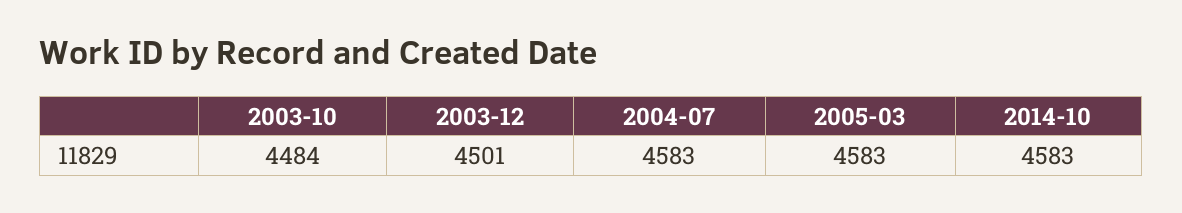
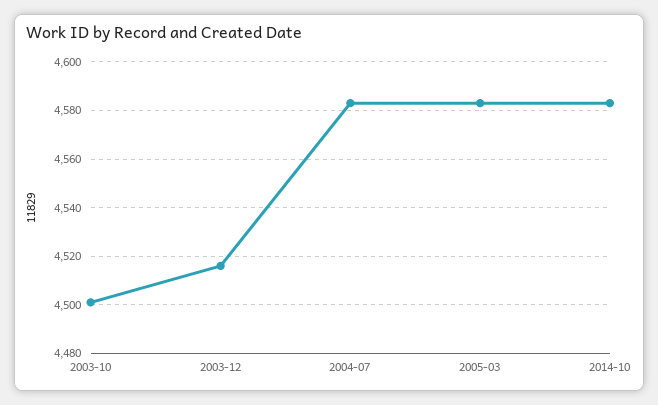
  {
-   "2003-10": 4484,
+   "2003-10": 4500,
-   "2003-12": 4501,
+   "2003-12": 4515,
    "2004-07": 4583,
    "2005-03": 4583,
    "2014-10": 4583
  }

